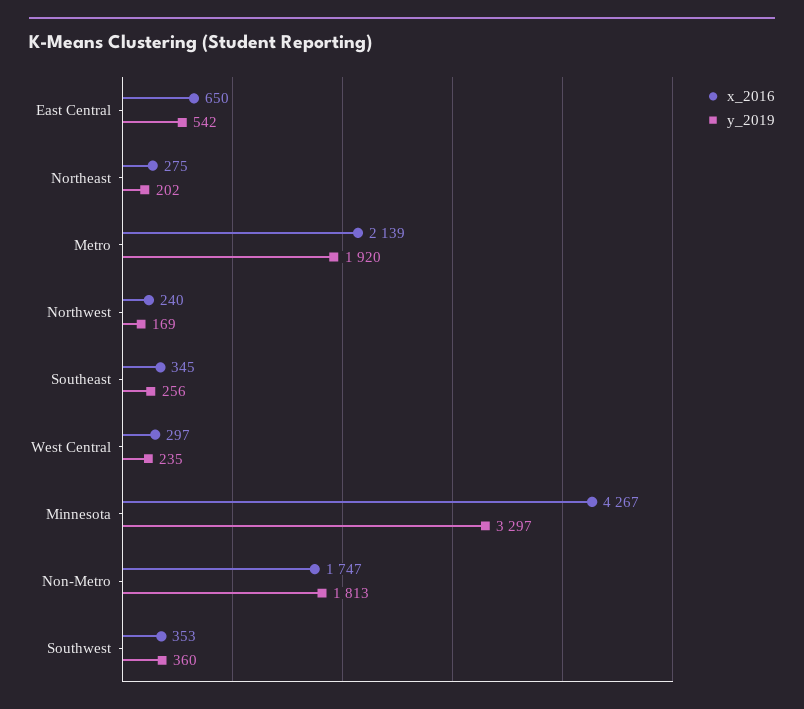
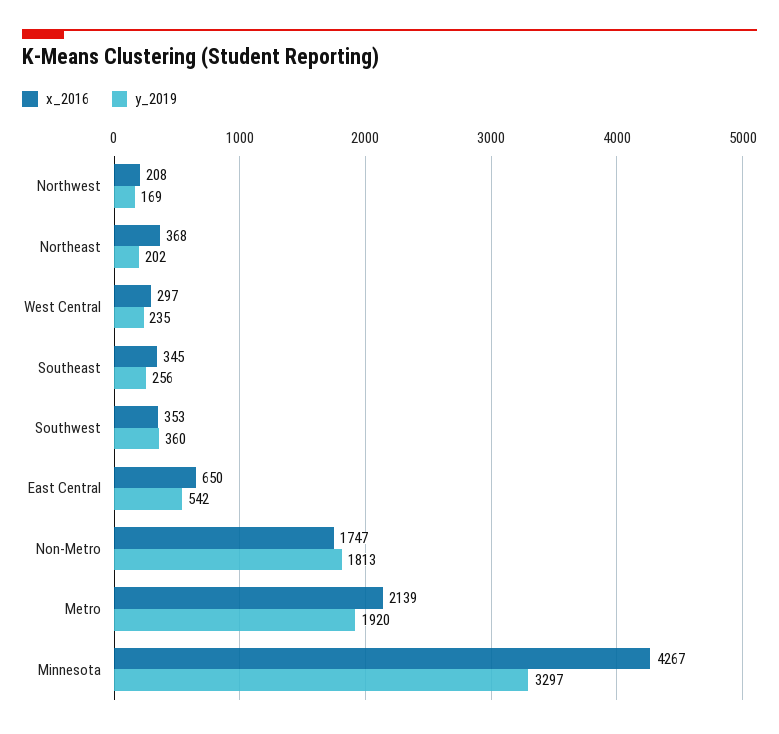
  {
    "x_2016": {
      "East Central": 650,
-     "Northeast": 275,
+     "Northeast": 368,
      "Metro": 2139,
-     "Northwest": 240,
+     "Northwest": 208,
      "Southeast": 345,
      "West Central": 297,
      "Minnesota": 4267,
      "Non-Metro": 1747,
      "Southwest": 353
    },
    "y_2019": {
      "East Central": 542,
      "Northeast": 202,
      "Metro": 1920,
      "Northwest": 169,
      "Southeast": 256,
      "West Central": 235,
      "Minnesota": 3297,
      "Non-Metro": 1813,
      "Southwest": 360
    }
  }

